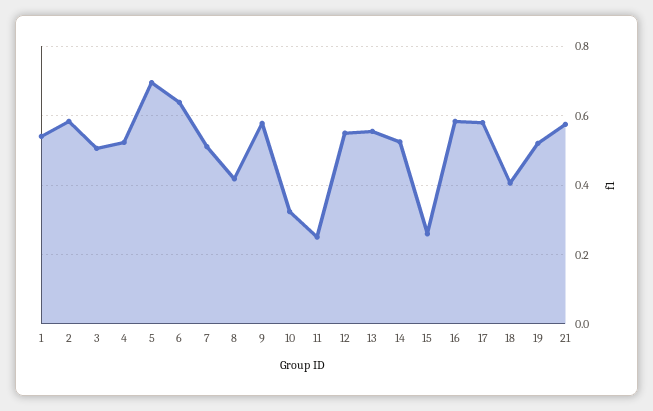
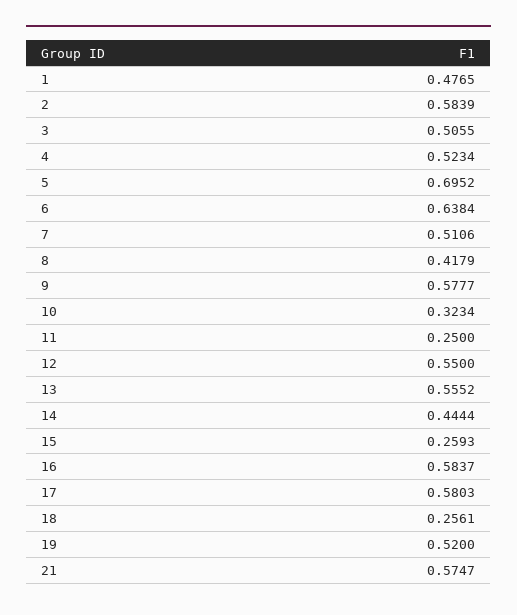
  {
-   "1": 0.54,
+   "1": 0.4765,
    "2": 0.5839,
    "3": 0.5055,
    "4": 0.5234,
    "5": 0.6952,
    "6": 0.6384,
    "7": 0.5106,
    "8": 0.4179,
    "9": 0.5777,
    "10": 0.3234,
    "11": 0.25,
    "12": 0.55,
    "13": 0.5552,
-   "14": 0.52,
+   "14": 0.4444,
    "15": 0.2593,
    "16": 0.5837,
    "17": 0.5803,
-   "18": 0.4,
+   "18": 0.2561,
    "19": 0.52,
    "21": 0.5747
  }

